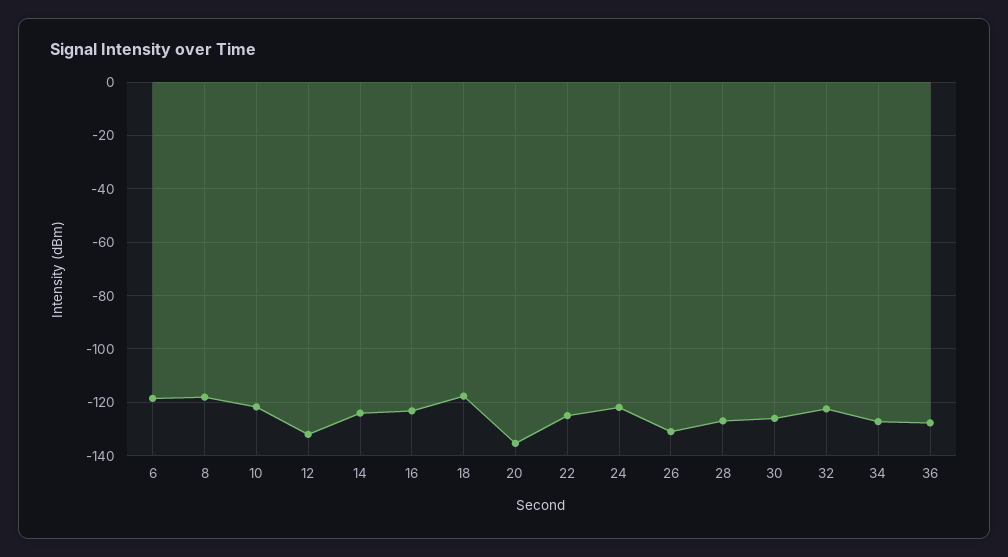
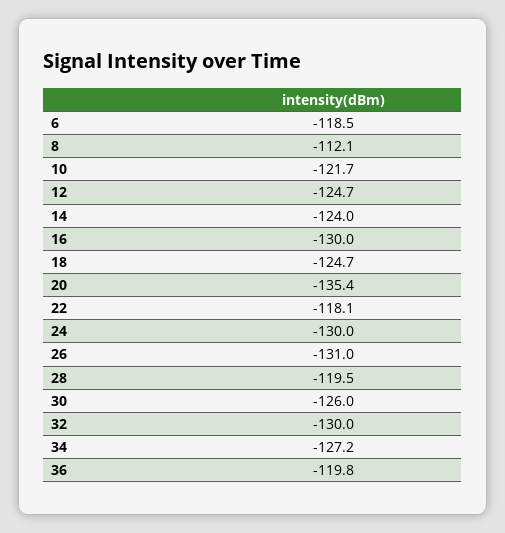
  {
    "6": -118.5,
-   "8": -117.5,
+   "8": -112.1,
    "10": -121.7,
-   "12": -132.5,
+   "12": -124.7,
    "14": -124,
-   "16": -122.5,
+   "16": -130,
-   "18": -117.5,
+   "18": -124.7,
    "20": -135.4,
-   "22": -125,
+   "22": -118.1,
-   "24": -122.5,
+   "24": -130,
    "26": -131,
-   "28": -127.5,
+   "28": -119.5,
    "30": -126,
-   "32": -122.5,
+   "32": -130,
    "34": -127.2,
-   "36": -127.5
+   "36": -119.8
  }

